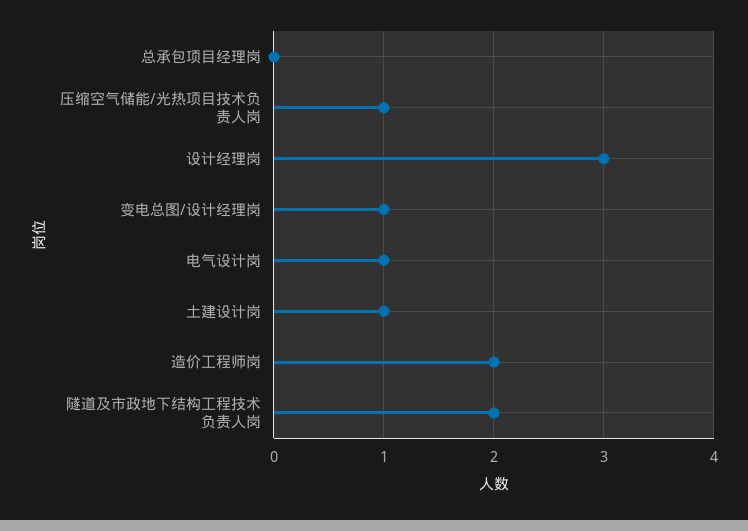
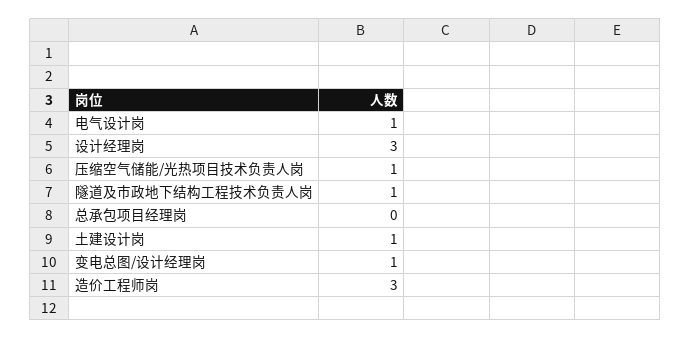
  {
    "总承包项目经理岗": 0,
    "压缩空气储能/光热项目技术负责人岗": 1,
    "设计经理岗": 3,
    "变电总图/设计经理岗": 1,
    "电气设计岗": 1,
    "土建设计岗": 1,
-   "造价工程师岗": 2,
+   "造价工程师岗": 3,
-   "隧道及市政地下结构工程技术负责人岗": 2
+   "隧道及市政地下结构工程技术负责人岗": 1
  }

